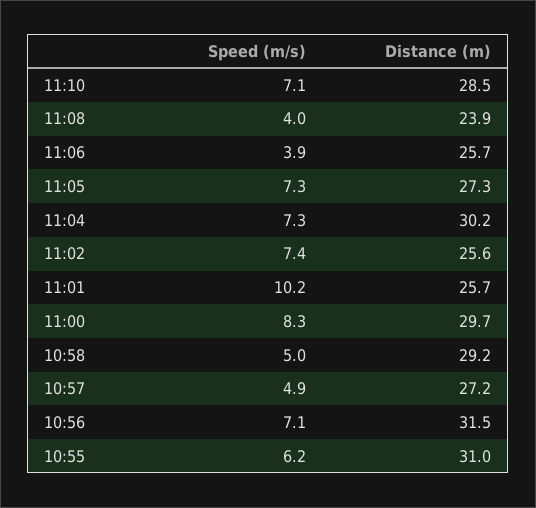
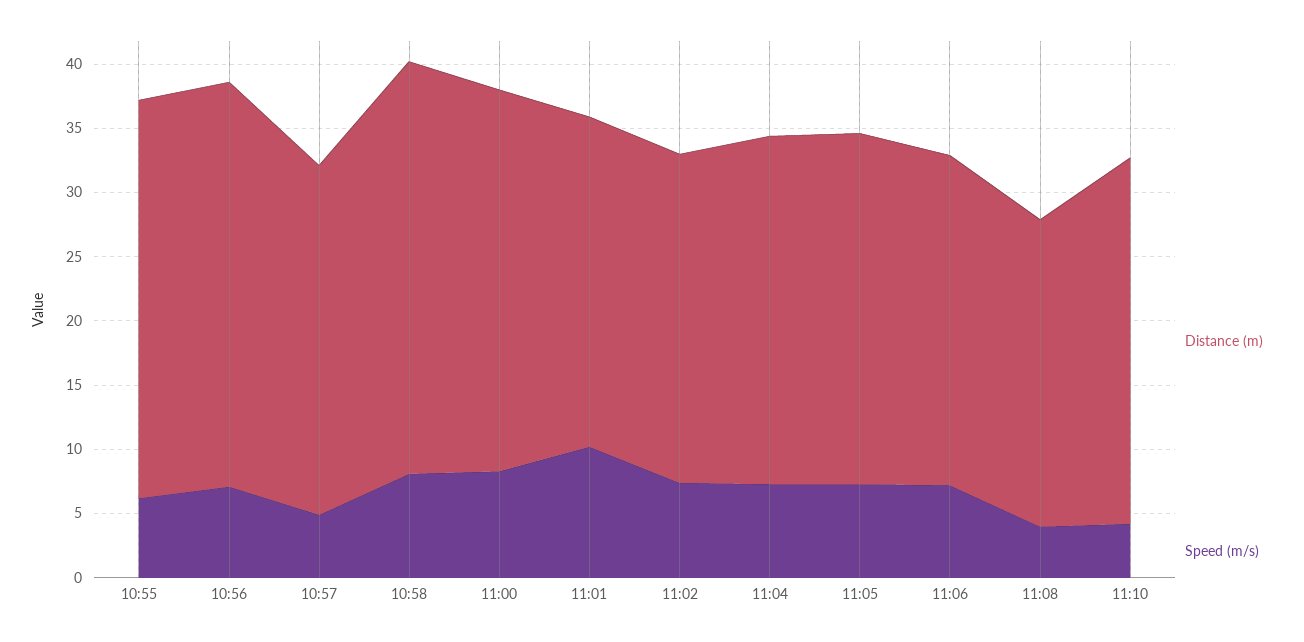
  {
    "Speed (m/s)": {
-     "11:10": 7.1,
+     "11:10": 4,
      "11:08": 4,
-     "11:06": 3.9,
+     "11:06": 7,
      "11:05": 7.3,
      "11:04": 7.3,
      "11:02": 7.4,
      "11:01": 10.2,
      "11:00": 8.3,
-     "10:58": 5,
+     "10:58": 8,
      "10:57": 4.9,
      "10:56": 7.1,
      "10:55": 6.2
    },
    "Distance (m)": {
      "11:10": 28.5,
      "11:08": 23.9,
      "11:06": 25.7,
      "11:05": 27.3,
-     "11:04": 30.2,
+     "11:04": 27,
      "11:02": 25.6,
      "11:01": 25.7,
      "11:00": 29.7,
-     "10:58": 29.2,
+     "10:58": 32,
      "10:57": 27.2,
      "10:56": 31.5,
      "10:55": 31
    }
  }

